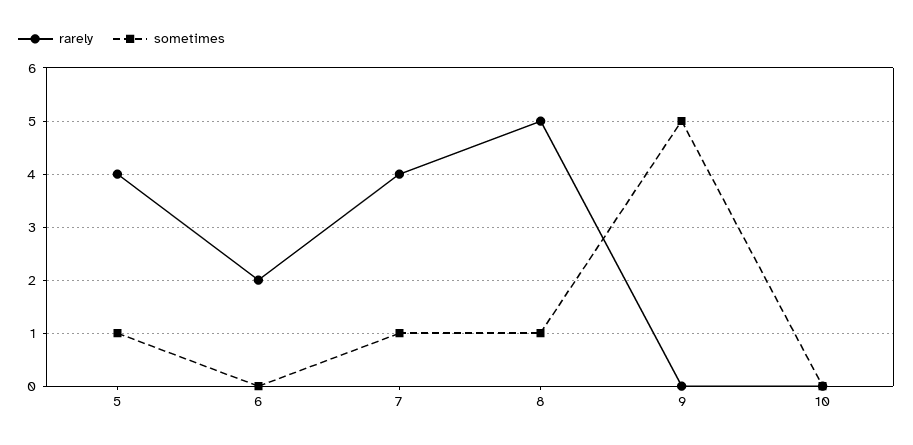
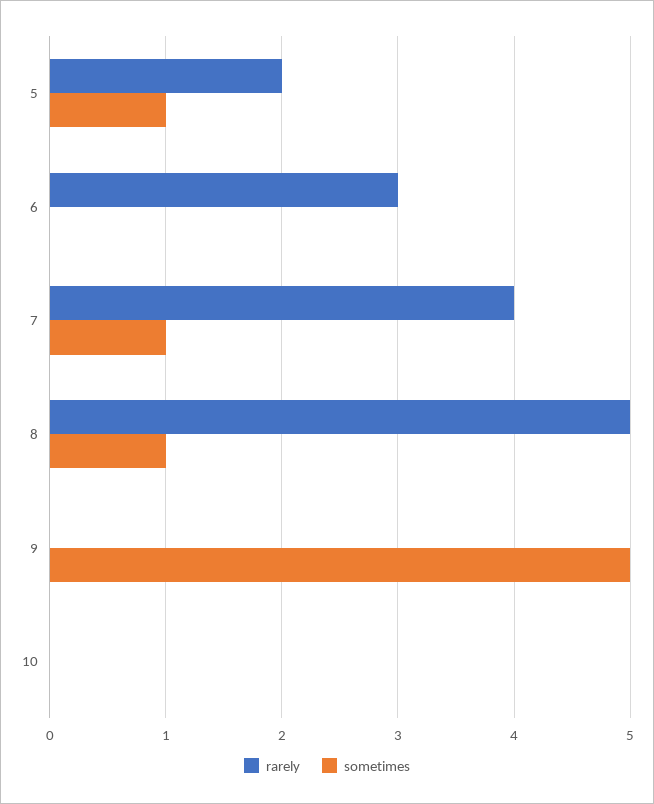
  {
    "rarely": {
-     "5": 4,
+     "5": 2,
-     "6": 2,
+     "6": 3,
      "7": 4,
      "8": 5,
      "9": 0,
      "10": 0
    },
    "sometimes": {
      "5": 1,
      "6": 0,
      "7": 1,
      "8": 1,
      "9": 5,
      "10": 0
    }
  }

